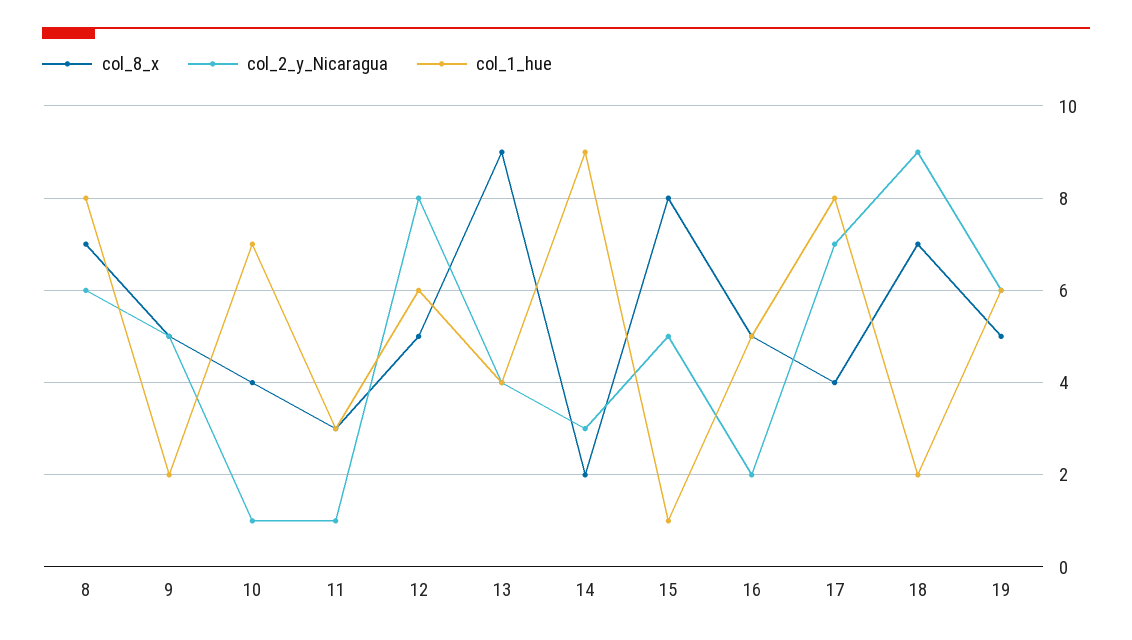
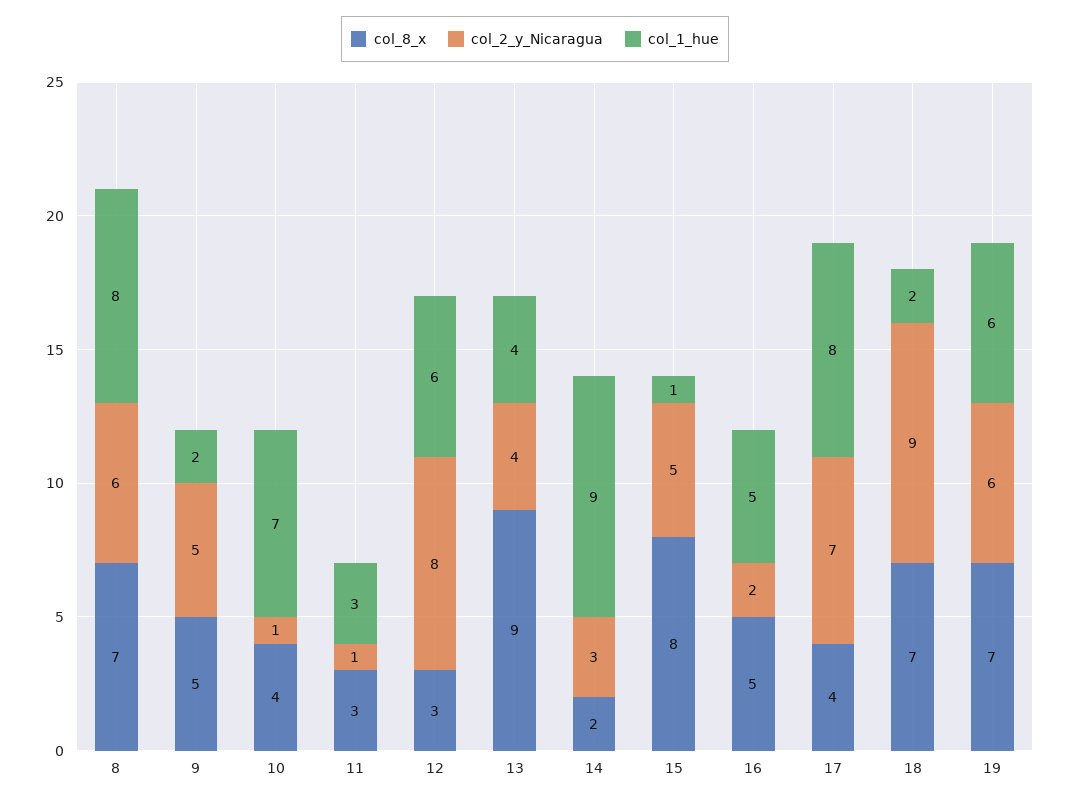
  {
    "col_8_x": {
      "8": 7,
      "9": 5,
      "10": 4,
      "11": 3,
-     "12": 5,
+     "12": 3,
      "13": 9,
      "14": 2,
      "15": 8,
      "16": 5,
      "17": 4,
      "18": 7,
-     "19": 5
+     "19": 7
    },
    "col_2_y_Nicaragua": {
      "8": 6,
      "9": 5,
      "10": 1,
      "11": 1,
      "12": 8,
      "13": 4,
      "14": 3,
      "15": 5,
      "16": 2,
      "17": 7,
      "18": 9,
      "19": 6
    },
    "col_1_hue": {
      "8": 8,
      "9": 2,
      "10": 7,
      "11": 3,
      "12": 6,
      "13": 4,
      "14": 9,
      "15": 1,
      "16": 5,
      "17": 8,
      "18": 2,
      "19": 6
    }
  }

